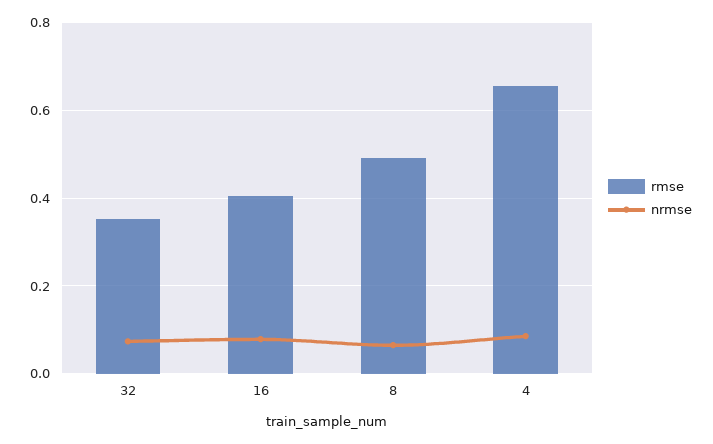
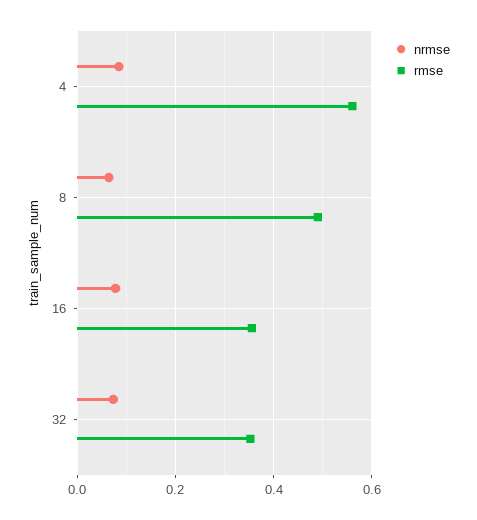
  {
    "rmse": {
      "32": 0.36,
-     "16": 0.4,
+     "16": 0.36,
      "8": 0.5,
-     "4": 0.66
+     "4": 0.56
    },
    "nrmse": {
      "32": 0.08,
      "16": 0.08,
      "8": 0.06,
      "4": 0.08
    }
  }

